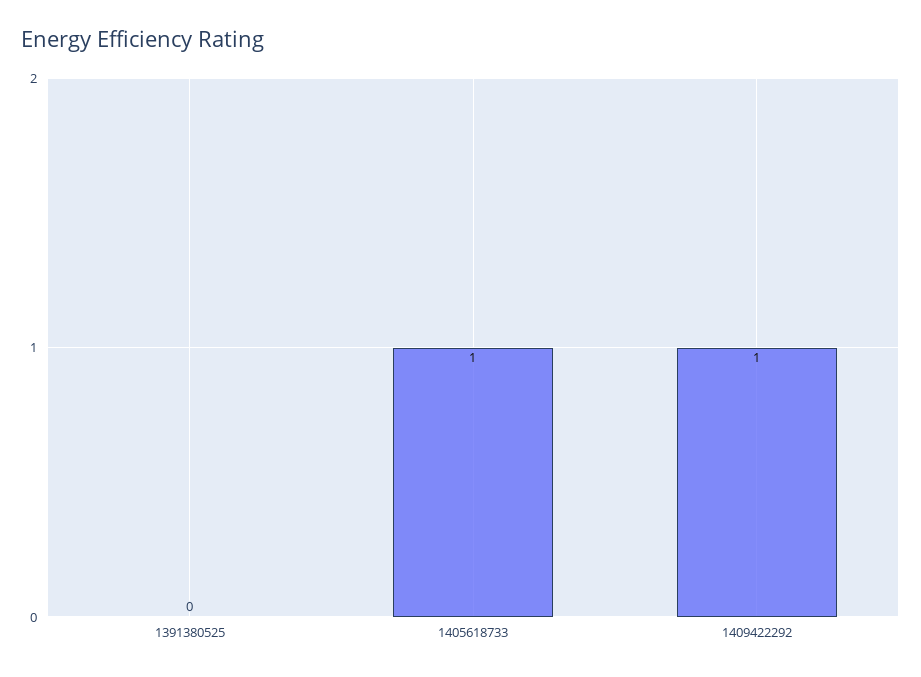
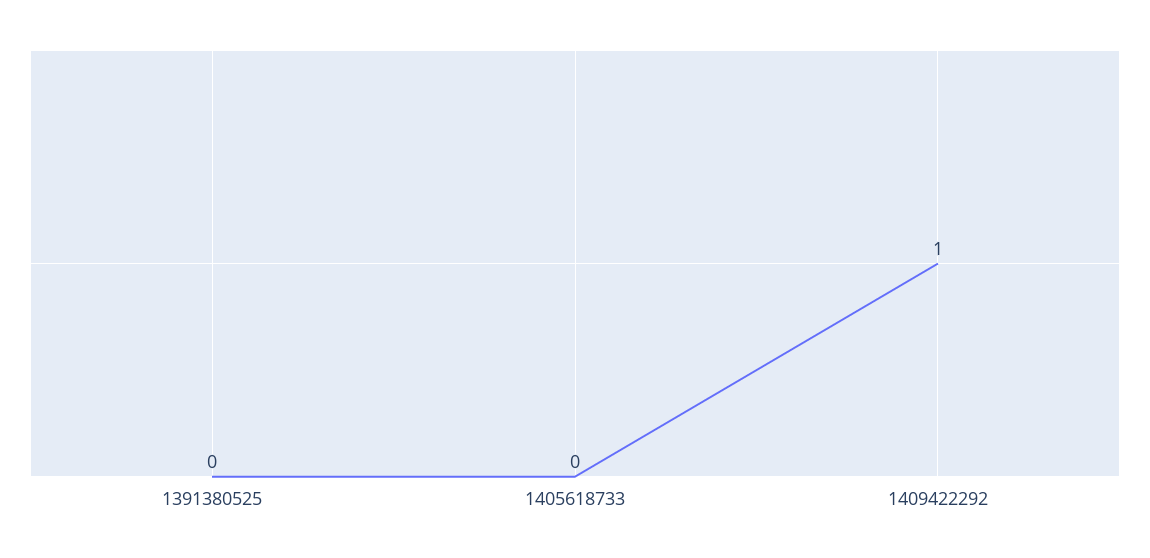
  {
    "1391380525": 0,
-   "1405618733": 1,
+   "1405618733": 0,
    "1409422292": 1
  }

